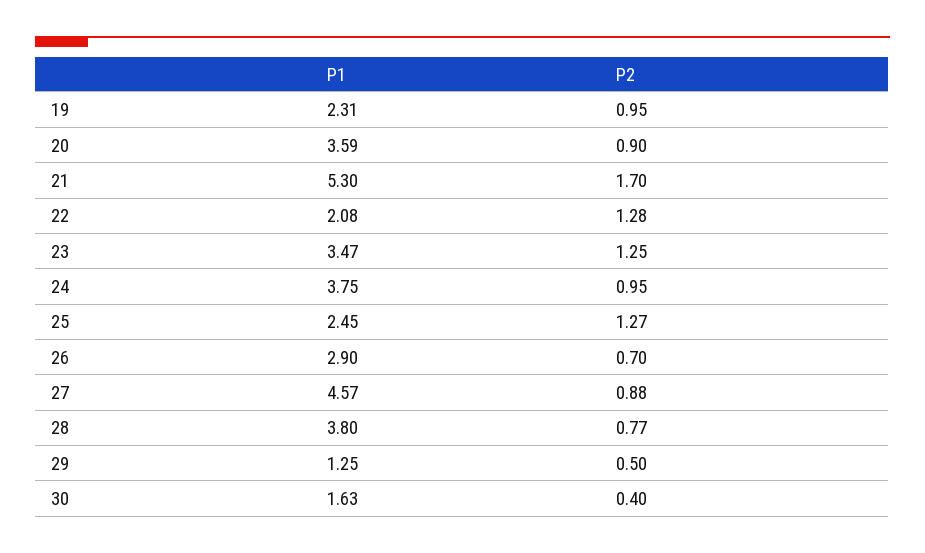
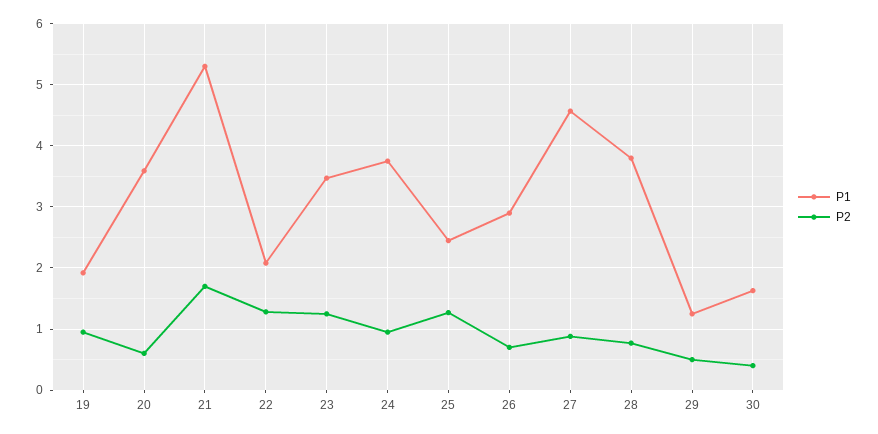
  {
    "P1": {
-     "19": 2.31,
+     "19": 1.9,
      "20": 3.59,
      "21": 5.3,
      "22": 2.08,
      "23": 3.47,
      "24": 3.75,
      "25": 2.45,
      "26": 2.9,
      "27": 4.57,
      "28": 3.8,
      "29": 1.25,
      "30": 1.63
    },
    "P2": {
      "19": 0.95,
-     "20": 0.9,
+     "20": 0.6,
      "21": 1.7,
      "22": 1.28,
      "23": 1.25,
      "24": 0.95,
      "25": 1.27,
      "26": 0.7,
      "27": 0.88,
      "28": 0.77,
      "29": 0.5,
      "30": 0.4
    }
  }

